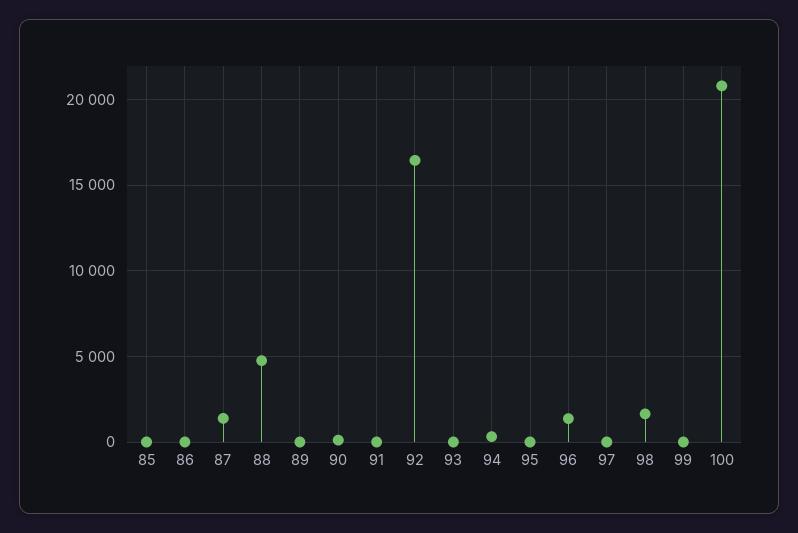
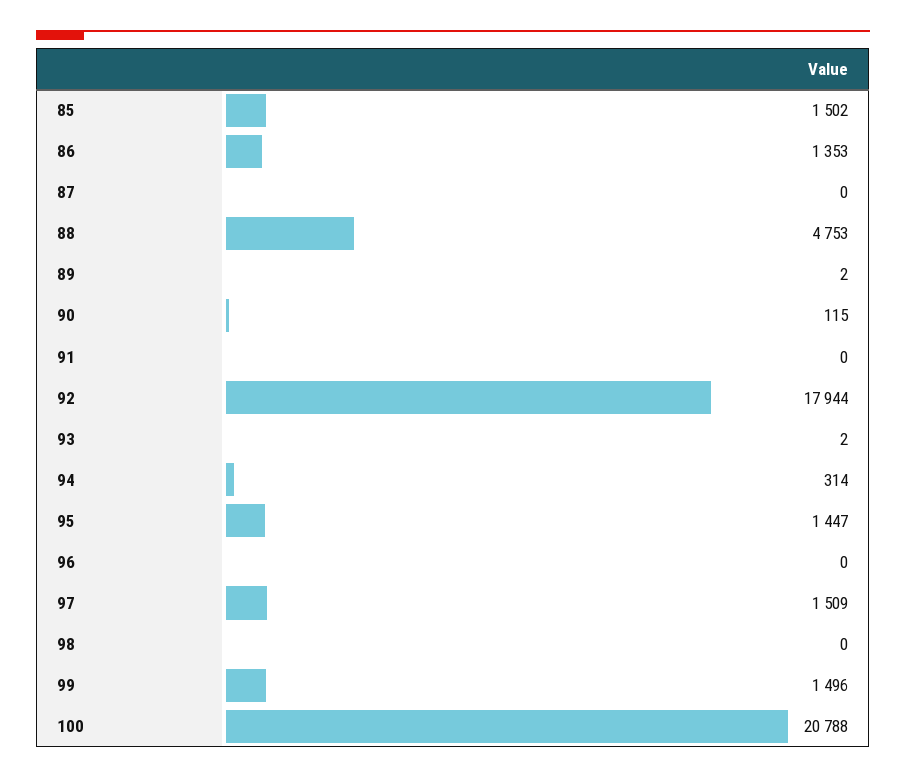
  {
-   "85": 0,
+   "85": 1502,
-   "86": 0,
+   "86": 1353,
-   "87": 1500,
+   "87": 0,
    "88": 4753,
    "89": 2,
    "90": 115,
    "91": 0,
-   "92": 16500,
+   "92": 17944,
    "93": 2,
    "94": 314,
-   "95": 0,
+   "95": 1447,
-   "96": 1500,
+   "96": 0,
-   "97": 0,
+   "97": 1509,
-   "98": 1500,
+   "98": 0,
-   "99": 0,
+   "99": 1496,
    "100": 20788
  }

